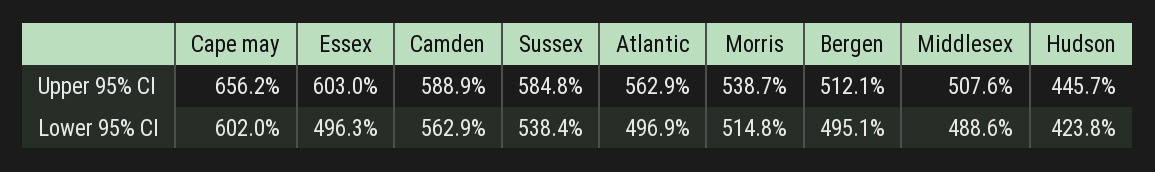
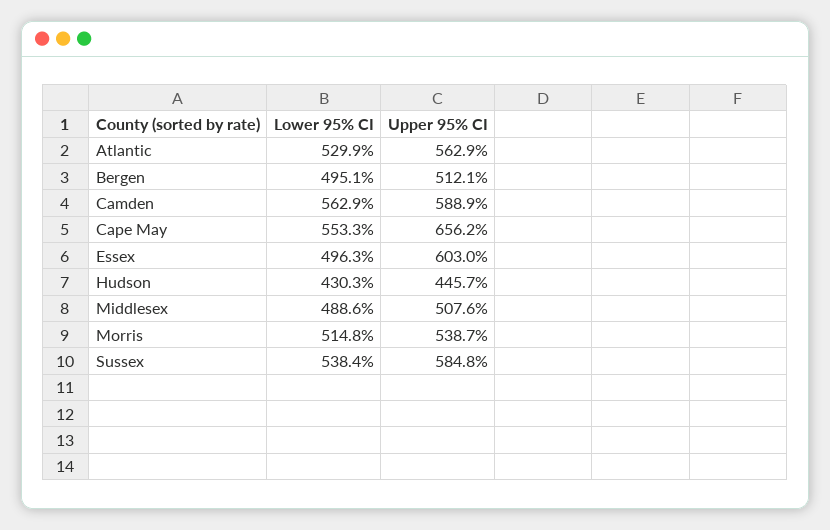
  {
    "Cape may": {
      "Upper 95% CI": 656.2,
-     "Lower 95% CI": 602
+     "Lower 95% CI": 553.3
    },
    "Essex": {
      "Upper 95% CI": 603,
      "Lower 95% CI": 496.3
    },
    "Camden": {
      "Upper 95% CI": 588.9,
      "Lower 95% CI": 562.9
    },
    "Sussex": {
      "Upper 95% CI": 584.8,
      "Lower 95% CI": 538.4
    },
    "Atlantic": {
      "Upper 95% CI": 562.9,
-     "Lower 95% CI": 496.9
+     "Lower 95% CI": 529.9
    },
    "Morris": {
      "Upper 95% CI": 538.7,
      "Lower 95% CI": 514.8
    },
    "Bergen": {
      "Upper 95% CI": 512.1,
      "Lower 95% CI": 495.1
    },
    "Middlesex": {
      "Upper 95% CI": 507.6,
      "Lower 95% CI": 488.6
    },
    "Hudson": {
      "Upper 95% CI": 445.7,
-     "Lower 95% CI": 423.8
+     "Lower 95% CI": 430.3
    }
  }

